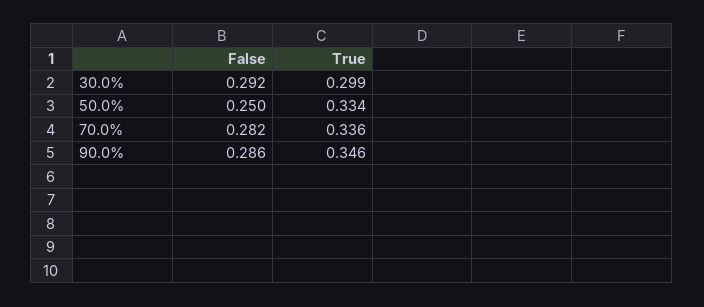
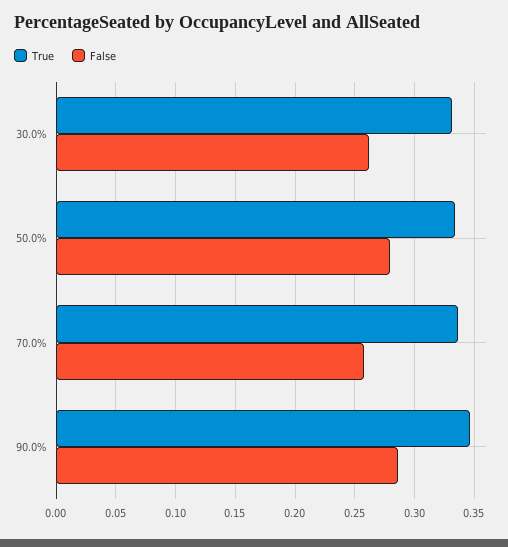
  {
    "False": {
-     "30.0%": 0.292,
+     "30.0%": 0.26,
-     "50.0%": 0.25,
+     "50.0%": 0.28,
-     "70.0%": 0.282,
+     "70.0%": 0.26,
      "90.0%": 0.286
    },
    "True": {
-     "30.0%": 0.299,
+     "30.0%": 0.33,
      "50.0%": 0.334,
      "70.0%": 0.336,
      "90.0%": 0.346
    }
  }

